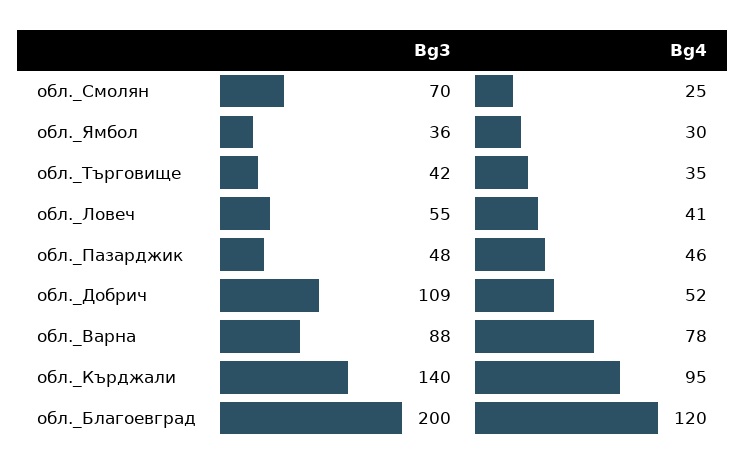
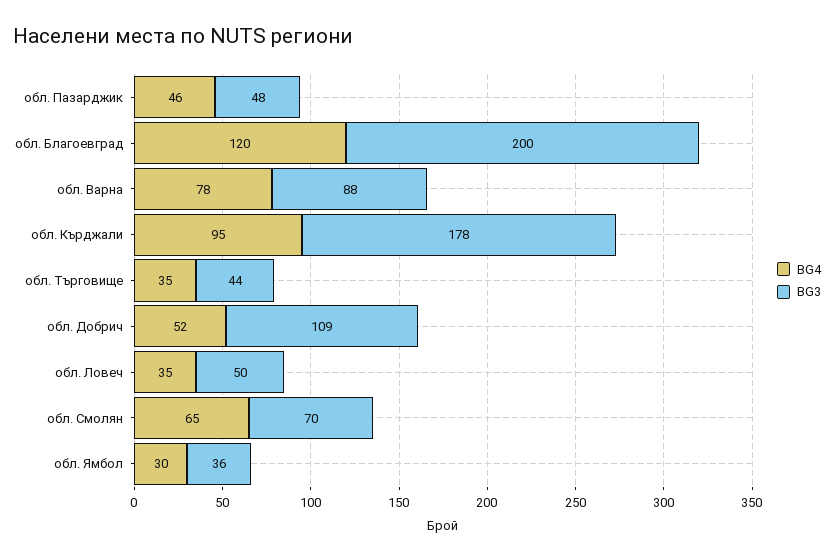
  {
    "Bg3": {
      "обл._Смолян": 70,
      "обл._Ямбол": 36,
-     "обл._Търговище": 42,
+     "обл._Търговище": 44,
-     "обл._Ловеч": 55,
+     "обл._Ловеч": 50,
      "обл._Пазарджик": 48,
      "обл._Добрич": 109,
      "обл._Варна": 88,
-     "обл._Кърджали": 140,
+     "обл._Кърджали": 178,
      "обл._Благоевград": 200
    },
    "Bg4": {
-     "обл._Смолян": 25,
+     "обл._Смолян": 65,
      "обл._Ямбол": 30,
      "обл._Търговище": 35,
-     "обл._Ловеч": 41,
+     "обл._Ловеч": 35,
      "обл._Пазарджик": 46,
      "обл._Добрич": 52,
      "обл._Варна": 78,
      "обл._Кърджали": 95,
      "обл._Благоевград": 120
    }
  }

